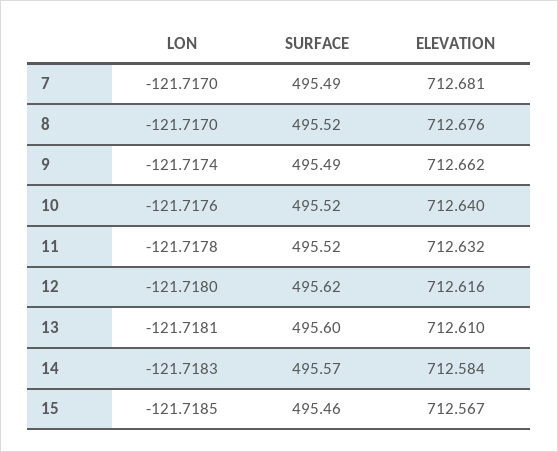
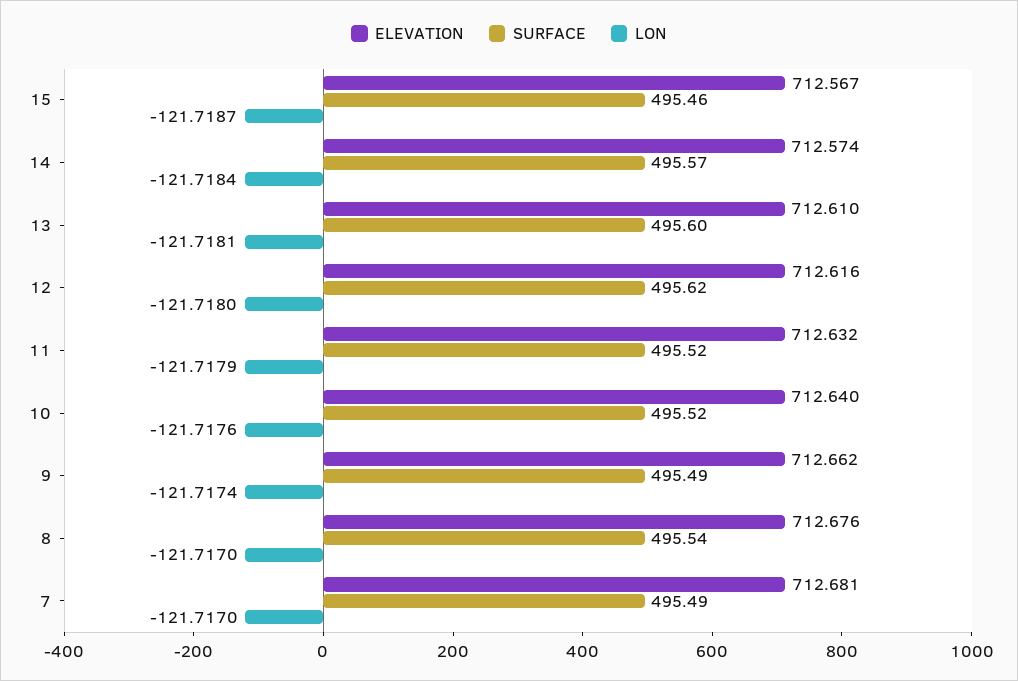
  {
    "LON": {
      "7": -121.717,
      "8": -121.717,
      "9": -121.7174,
      "10": -121.7176,
-     "11": -121.7178,
+     "11": -121.7179,
      "12": -121.718,
      "13": -121.7181,
-     "14": -121.7183,
+     "14": -121.7184,
-     "15": -121.7185
+     "15": -121.7187
    },
    "SURFACE": {
      "7": 495.49,
-     "8": 495.52,
+     "8": 495.54,
      "9": 495.49,
      "10": 495.52,
      "11": 495.52,
      "12": 495.62,
      "13": 495.6,
      "14": 495.57,
      "15": 495.46
    },
    "ELEVATION": {
      "7": 712.681,
      "8": 712.676,
      "9": 712.662,
      "10": 712.64,
      "11": 712.632,
      "12": 712.616,
      "13": 712.61,
-     "14": 712.584,
+     "14": 712.574,
      "15": 712.567
    }
  }

